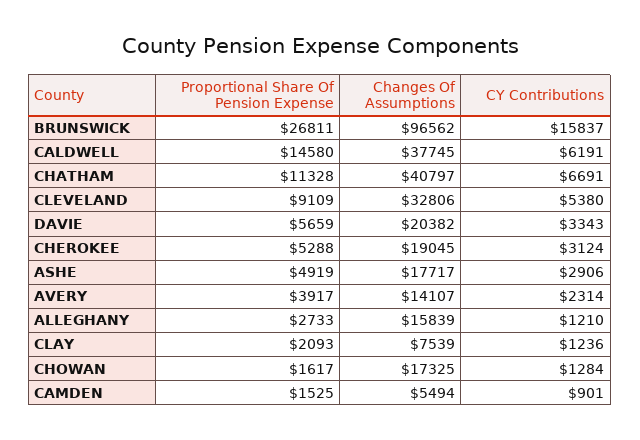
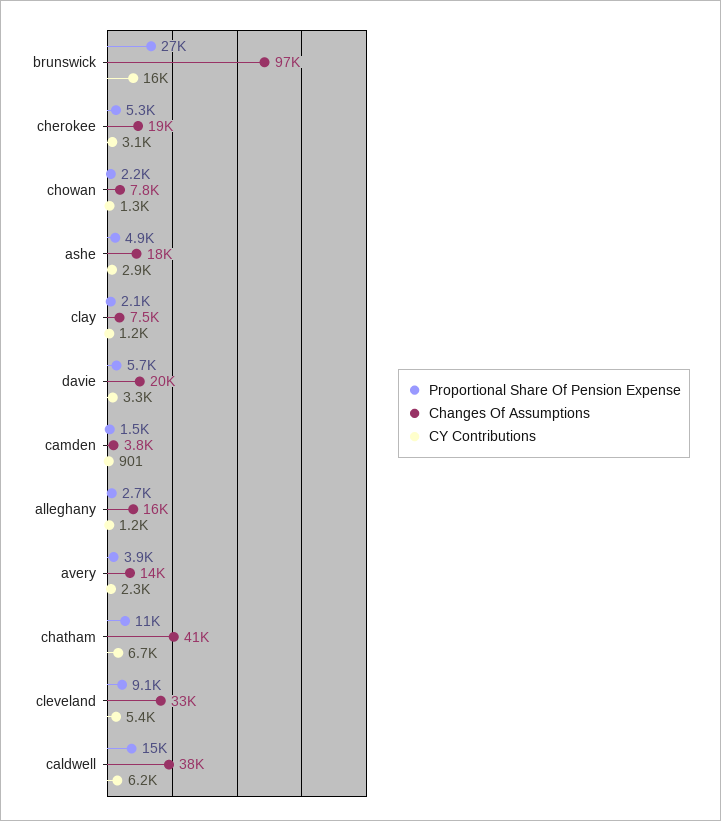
  {
    "Proportional Share Of Pension Expense": {
      "BRUNSWICK": 26811,
      "CALDWELL": 14580,
      "CHATHAM": 11328,
      "CLEVELAND": 9109,
      "DAVIE": 5659,
      "CHEROKEE": 5288,
      "ASHE": 4919,
      "AVERY": 3917,
      "ALLEGHANY": 2733,
      "CLAY": 2093,
-     "CHOWAN": 1617,
+     "CHOWAN": 2200,
      "CAMDEN": 1525
    },
    "Changes Of Assumptions": {
      "BRUNSWICK": 96562,
      "CALDWELL": 37745,
      "CHATHAM": 40797,
      "CLEVELAND": 32806,
      "DAVIE": 20382,
      "CHEROKEE": 19045,
      "ASHE": 17717,
      "AVERY": 14107,
      "ALLEGHANY": 15839,
      "CLAY": 7539,
-     "CHOWAN": 17325,
+     "CHOWAN": 7800,
-     "CAMDEN": 5494
+     "CAMDEN": 3800
    },
    "CY Contributions": {
      "BRUNSWICK": 15837,
      "CALDWELL": 6191,
      "CHATHAM": 6691,
      "CLEVELAND": 5380,
      "DAVIE": 3343,
      "CHEROKEE": 3124,
      "ASHE": 2906,
      "AVERY": 2314,
      "ALLEGHANY": 1210,
      "CLAY": 1236,
      "CHOWAN": 1284,
      "CAMDEN": 901
    }
  }

